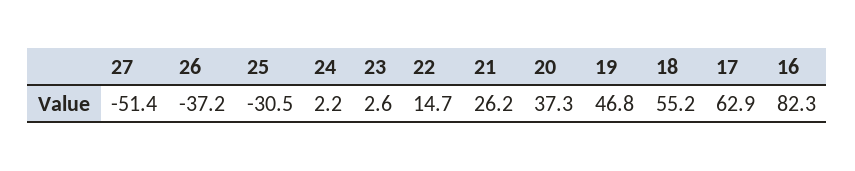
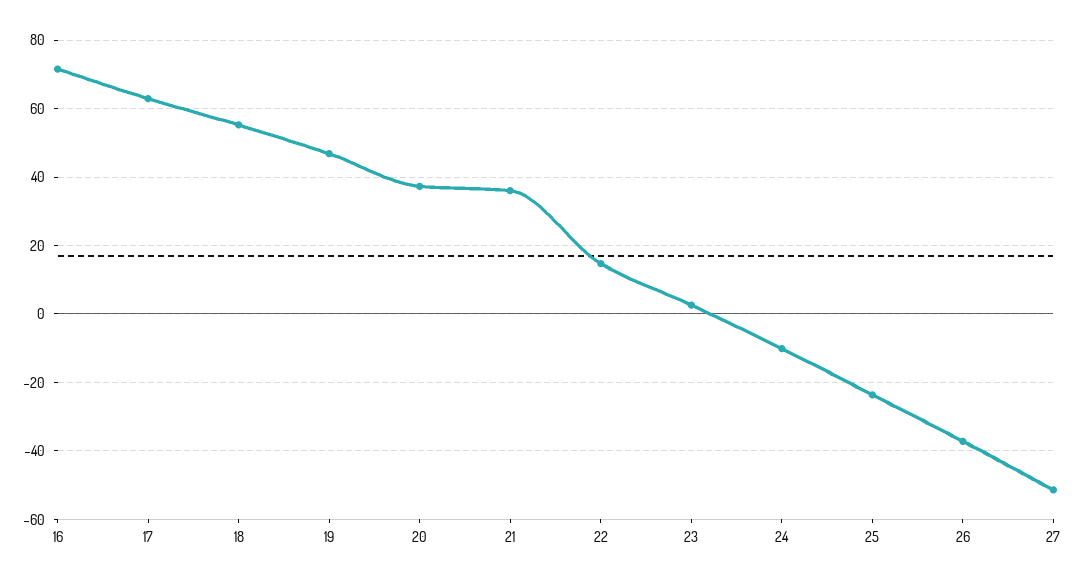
  {
    "27": -51.4,
    "26": -37.2,
-   "25": -30.5,
+   "25": -24,
-   "24": 2.2,
+   "24": -10,
    "23": 2.6,
    "22": 14.7,
-   "21": 26.2,
+   "21": 36,
    "20": 37.3,
    "19": 46.8,
    "18": 55.2,
    "17": 62.9,
-   "16": 82.3
+   "16": 72
  }

